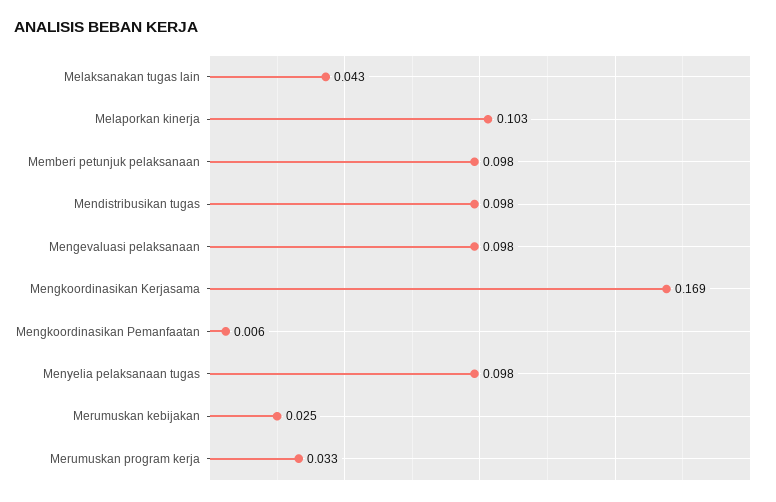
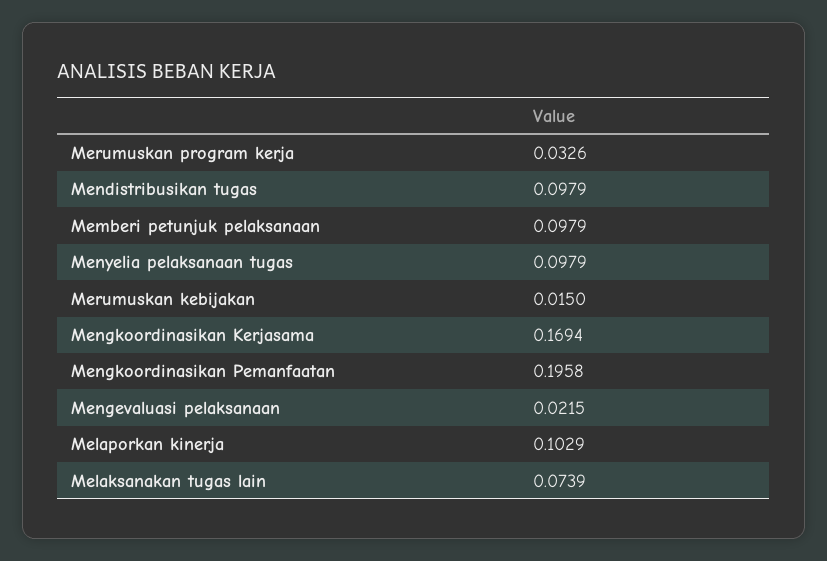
  {
-   "Melaksanakan tugas lain": 0.043,
+   "Melaksanakan tugas lain": 0.0739,
    "Melaporkan kinerja": 0.1029,
    "Memberi petunjuk pelaksanaan": 0.0979,
    "Mendistribusikan tugas": 0.0979,
-   "Mengevaluasi pelaksanaan": 0.098,
+   "Mengevaluasi pelaksanaan": 0.0215,
    "Mengkoordinasikan Kerjasama": 0.1694,
-   "Mengkoordinasikan Pemanfaatan": 0.006,
+   "Mengkoordinasikan Pemanfaatan": 0.1958,
    "Menyelia pelaksanaan tugas": 0.0979,
-   "Merumuskan kebijakan": 0.025,
+   "Merumuskan kebijakan": 0.015,
    "Merumuskan program kerja": 0.0326
  }

